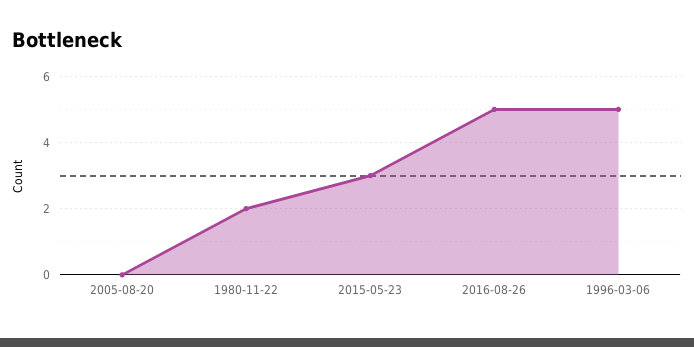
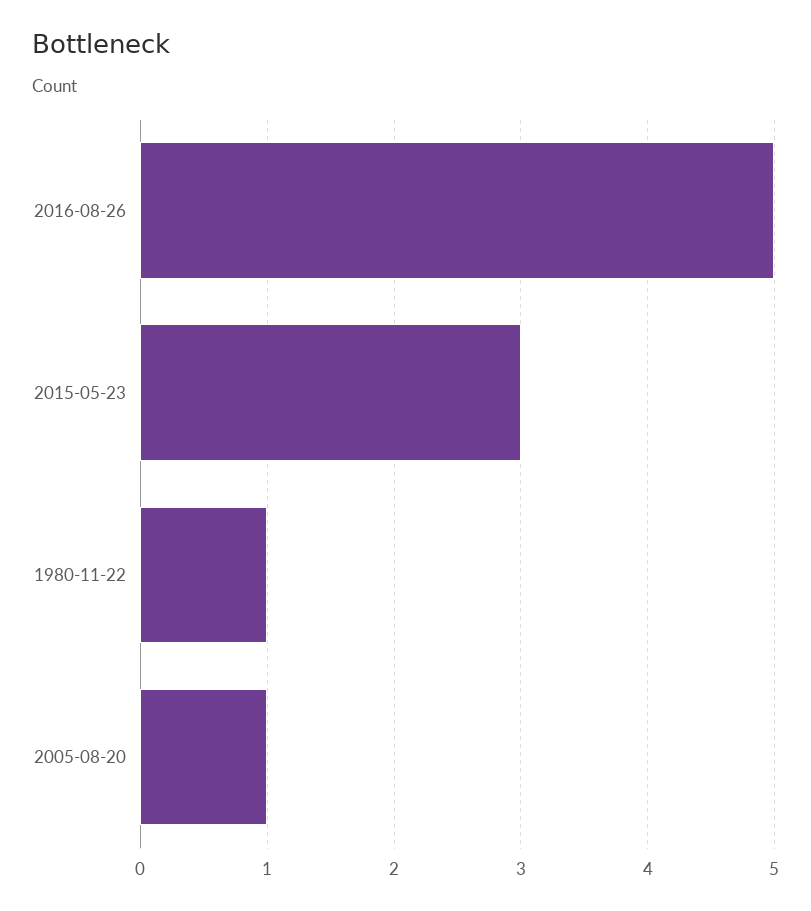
  {
-   "2005-08-20": 0,
+   "2005-08-20": 1,
-   "1980-11-22": 2,
+   "1980-11-22": 1,
    "2015-05-23": 3,
-   "2016-08-26": 5,
+   "2016-08-26": 5
-   "1996-03-06": 5
  }

